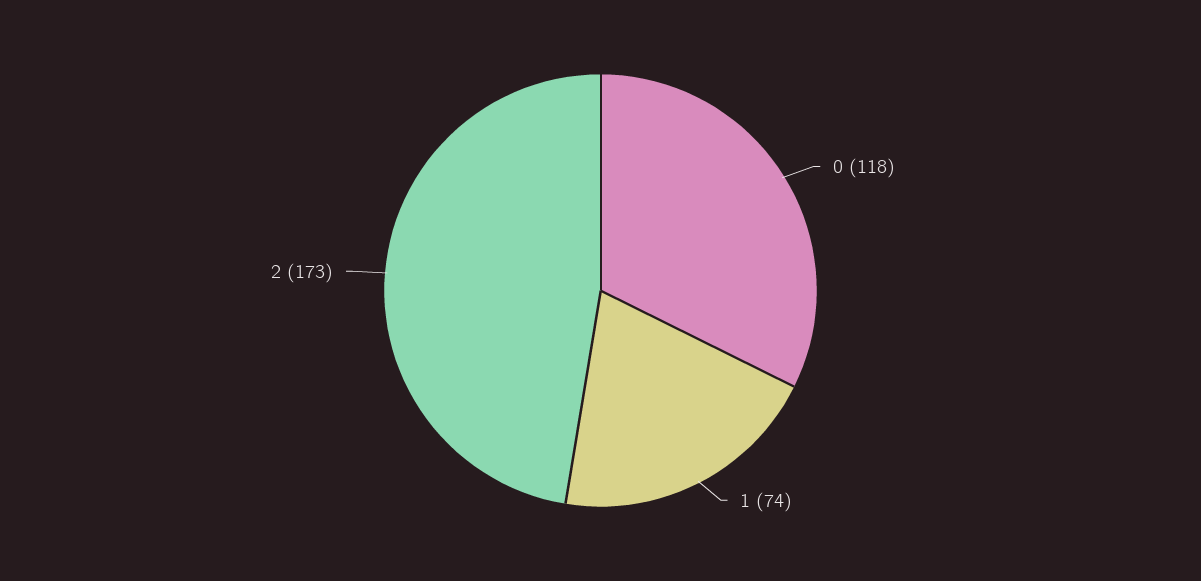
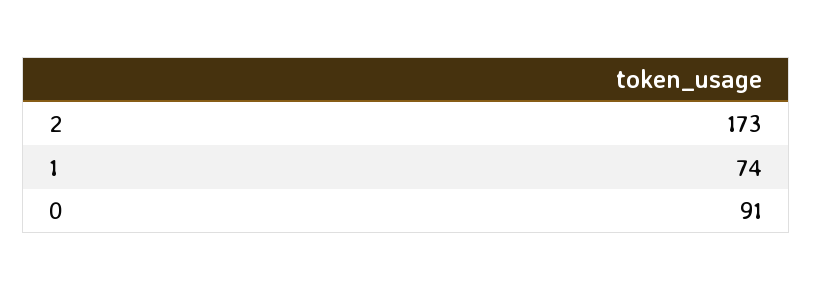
  {
-   "0": 118,
+   "0": 91,
    "1": 74,
    "2": 173
  }

